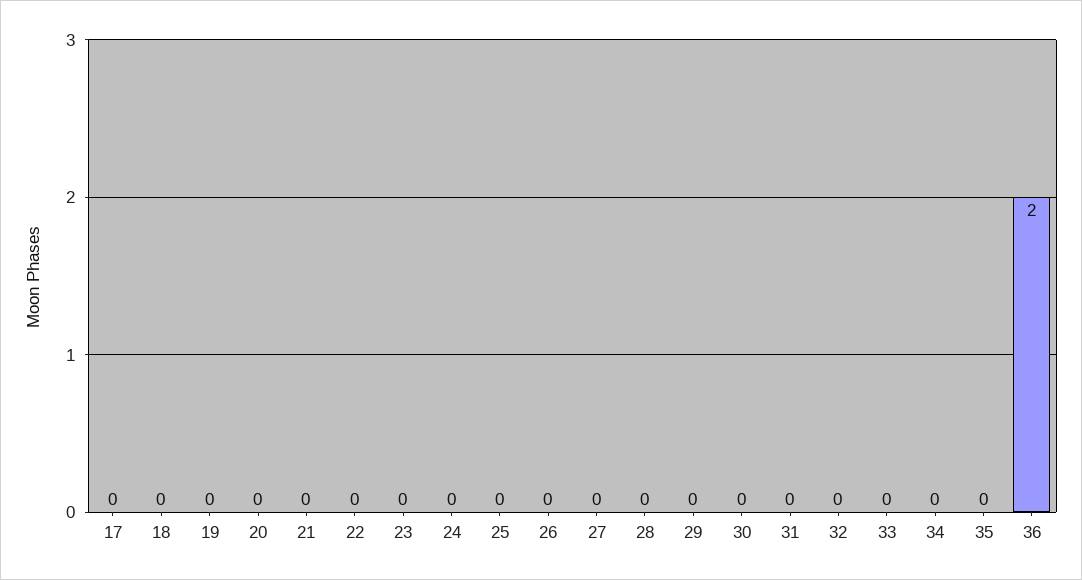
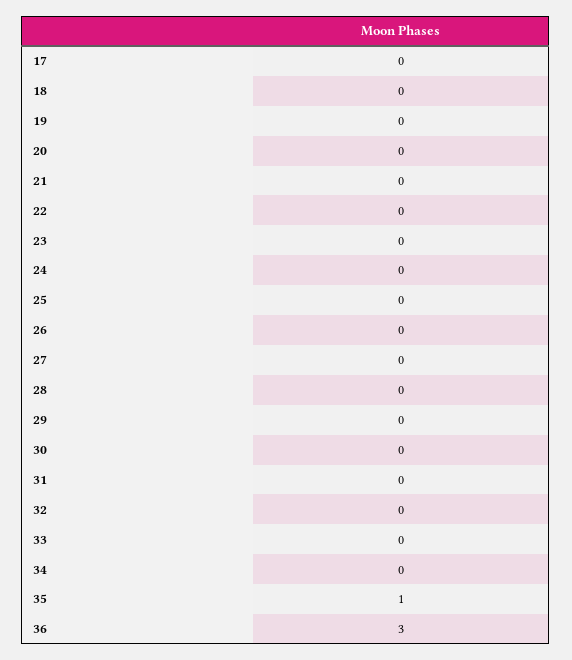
  {
    "17": 0,
    "18": 0,
    "19": 0,
    "20": 0,
    "21": 0,
    "22": 0,
    "23": 0,
    "24": 0,
    "25": 0,
    "26": 0,
    "27": 0,
    "28": 0,
    "29": 0,
    "30": 0,
    "31": 0,
    "32": 0,
    "33": 0,
    "34": 0,
-   "35": 0,
+   "35": 1,
-   "36": 2
+   "36": 3
  }

